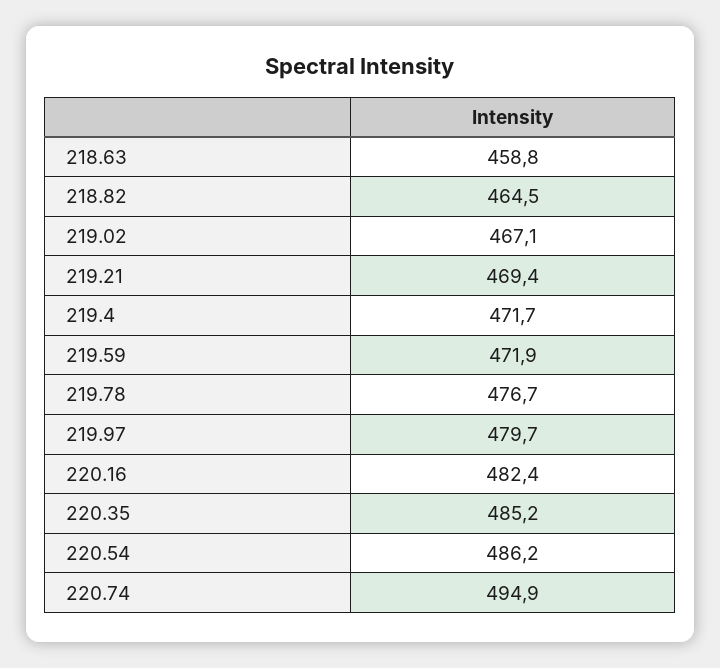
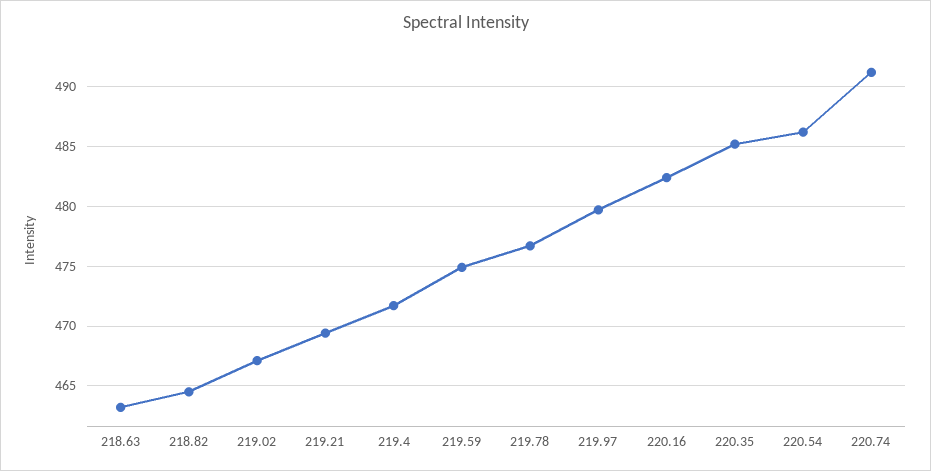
  {
-   "218.63": 458.8,
+   "218.63": 463,
    "218.82": 464.5,
    "219.02": 467.1,
    "219.21": 469.4,
    "219.4": 471.7,
-   "219.59": 471.9,
+   "219.59": 475,
    "219.78": 476.7,
    "219.97": 479.7,
    "220.16": 482.4,
    "220.35": 485.2,
    "220.54": 486.2,
-   "220.74": 494.9
+   "220.74": 491
  }

